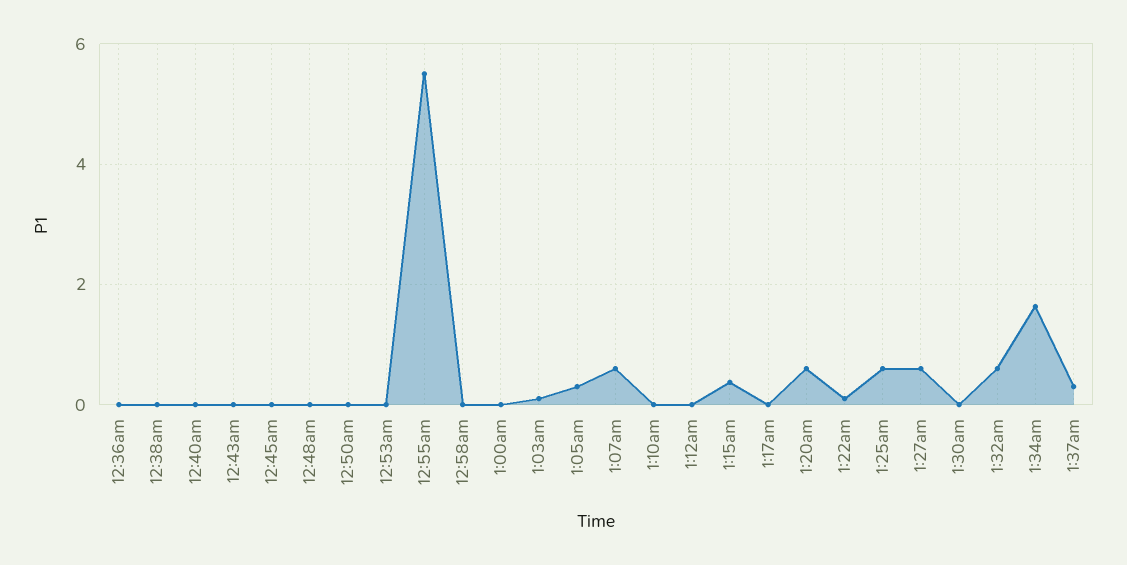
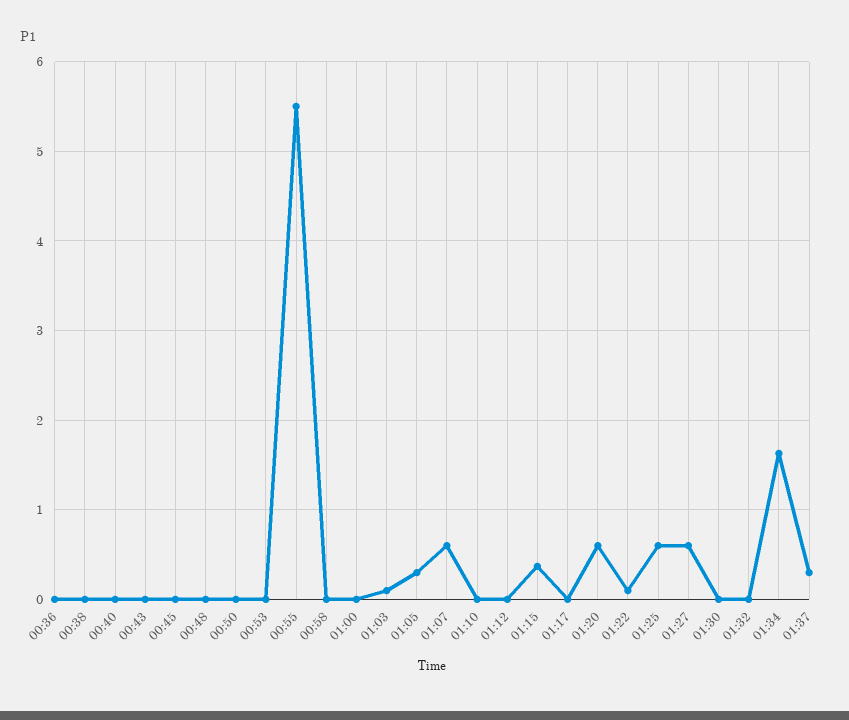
  {
    "12:36am": 0,
    "12:38am": 0,
    "12:40am": 0,
    "12:43am": 0,
    "12:45am": 0,
    "12:48am": 0,
    "12:50am": 0,
    "12:53am": 0,
    "12:55am": 5.5,
    "12:58am": 0,
    "1:00am": 0,
    "1:03am": 0.1,
    "1:05am": 0.3,
    "1:07am": 0.6,
    "1:10am": 0,
    "1:12am": 0,
    "1:15am": 0.4,
    "1:17am": 0,
    "1:20am": 0.6,
    "1:22am": 0.1,
    "1:25am": 0.6,
    "1:27am": 0.6,
    "1:30am": 0,
-   "1:32am": 0.6,
+   "1:32am": 0,
    "1:34am": 1.6,
    "1:37am": 0.3
  }

